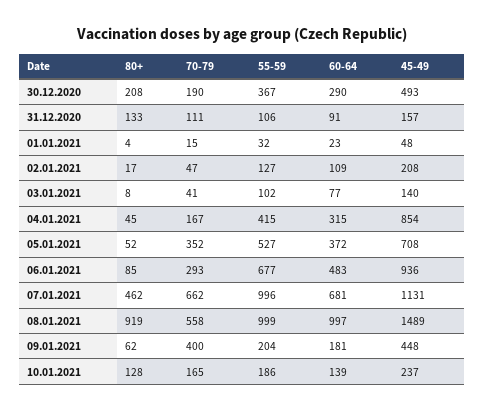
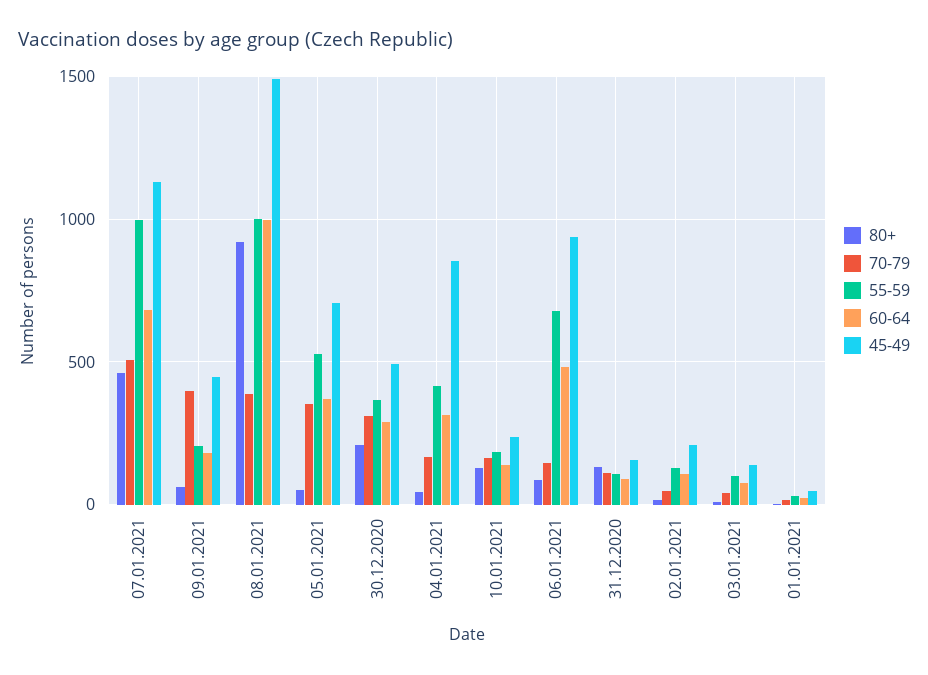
  {
    "80+": {
      "30.12.2020": 208,
      "31.12.2020": 133,
      "01.01.2021": 4,
      "02.01.2021": 17,
      "03.01.2021": 8,
      "04.01.2021": 45,
      "05.01.2021": 52,
      "06.01.2021": 85,
      "07.01.2021": 462,
      "08.01.2021": 919,
      "09.01.2021": 62,
      "10.01.2021": 128
    },
    "70-79": {
-     "30.12.2020": 190,
+     "30.12.2020": 300,
      "31.12.2020": 111,
      "01.01.2021": 15,
      "02.01.2021": 47,
      "03.01.2021": 41,
      "04.01.2021": 167,
      "05.01.2021": 352,
-     "06.01.2021": 293,
+     "06.01.2021": 150,
-     "07.01.2021": 662,
+     "07.01.2021": 500,
-     "08.01.2021": 558,
+     "08.01.2021": 400,
      "09.01.2021": 400,
      "10.01.2021": 165
    },
    "55-59": {
      "30.12.2020": 367,
      "31.12.2020": 106,
      "01.01.2021": 32,
      "02.01.2021": 127,
      "03.01.2021": 102,
      "04.01.2021": 415,
      "05.01.2021": 527,
      "06.01.2021": 677,
      "07.01.2021": 996,
      "08.01.2021": 999,
      "09.01.2021": 204,
      "10.01.2021": 186
    },
    "60-64": {
      "30.12.2020": 290,
      "31.12.2020": 91,
      "01.01.2021": 23,
      "02.01.2021": 109,
      "03.01.2021": 77,
      "04.01.2021": 315,
      "05.01.2021": 372,
      "06.01.2021": 483,
      "07.01.2021": 681,
      "08.01.2021": 997,
      "09.01.2021": 181,
      "10.01.2021": 139
    },
    "45-49": {
      "30.12.2020": 493,
      "31.12.2020": 157,
      "01.01.2021": 48,
      "02.01.2021": 208,
      "03.01.2021": 140,
      "04.01.2021": 854,
      "05.01.2021": 708,
      "06.01.2021": 936,
      "07.01.2021": 1131,
      "08.01.2021": 1489,
      "09.01.2021": 448,
      "10.01.2021": 237
    }
  }

